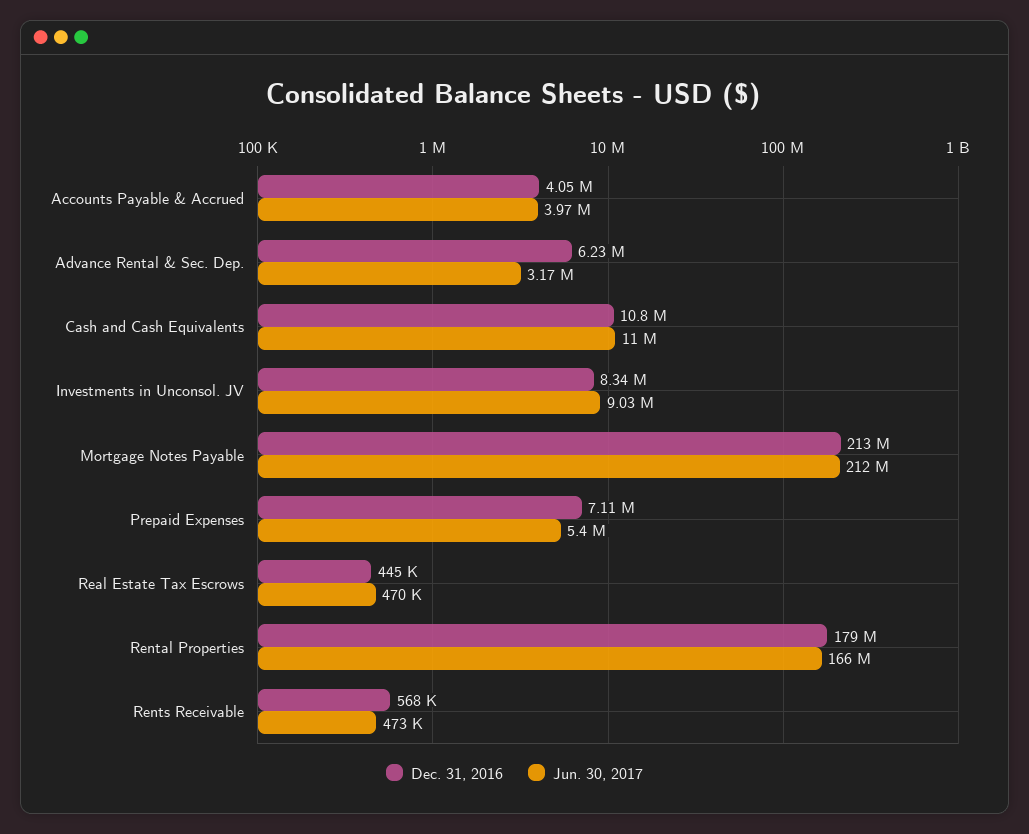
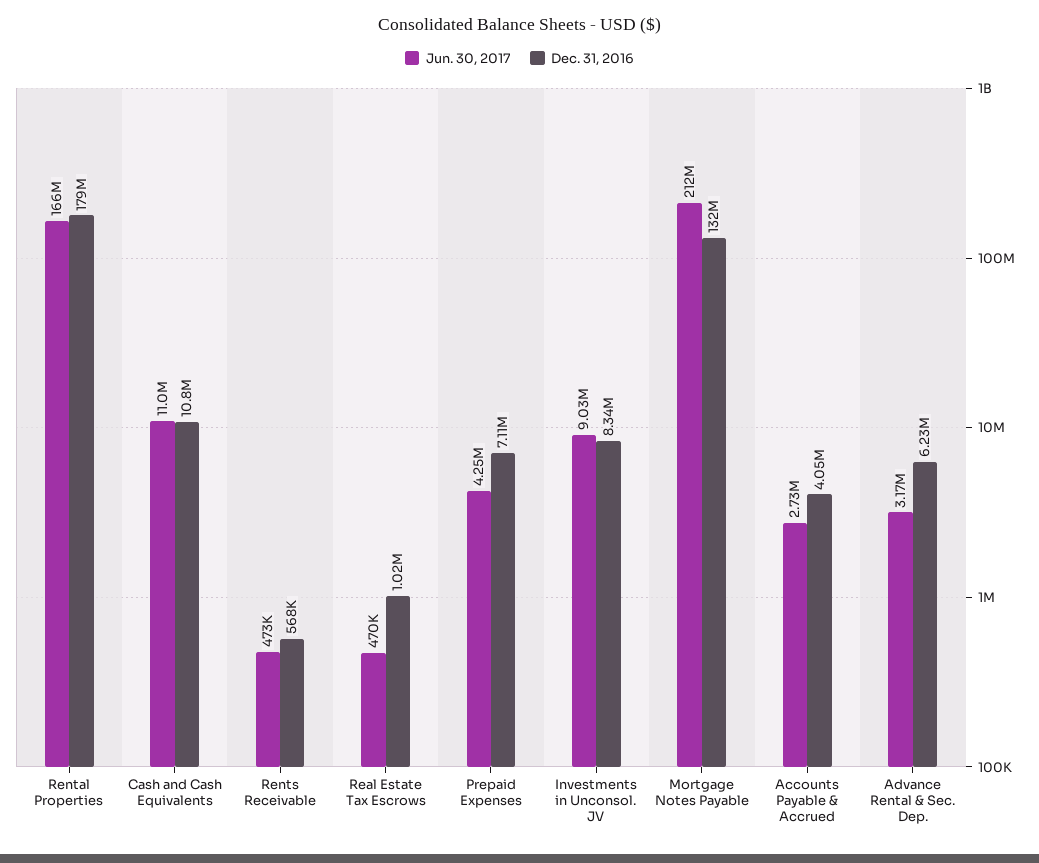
  {
    "Dec. 31, 2016": {
      "Accounts Payable & Accrued": 4050000,
      "Advance Rental & Sec. Dep.": 6230000,
      "Cash and Cash Equivalents": 10800000,
      "Investments in Unconsol. JV": 8340000,
-     "Mortgage Notes Payable": 213000000,
+     "Mortgage Notes Payable": 132000000,
      "Prepaid Expenses": 7110000,
-     "Real Estate Tax Escrows": 445000,
+     "Real Estate Tax Escrows": 1020000,
      "Rental Properties": 179000000,
      "Rents Receivable": 568000
    },
    "Jun. 30, 2017": {
-     "Accounts Payable & Accrued": 3970000,
+     "Accounts Payable & Accrued": 2730000,
      "Advance Rental & Sec. Dep.": 3170000,
      "Cash and Cash Equivalents": 11000000,
      "Investments in Unconsol. JV": 9030000,
      "Mortgage Notes Payable": 212000000,
-     "Prepaid Expenses": 5400000,
+     "Prepaid Expenses": 4250000,
      "Real Estate Tax Escrows": 470000,
      "Rental Properties": 166000000,
      "Rents Receivable": 473000
    }
  }

